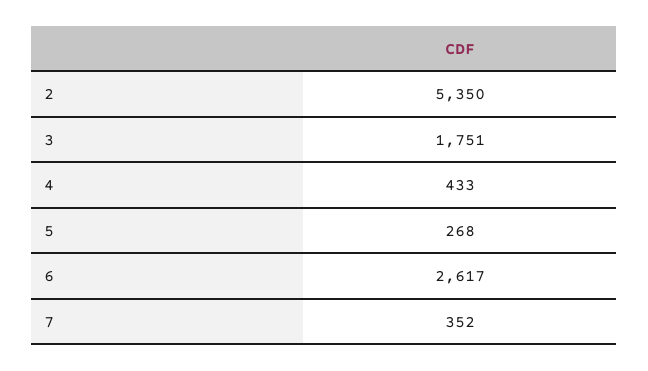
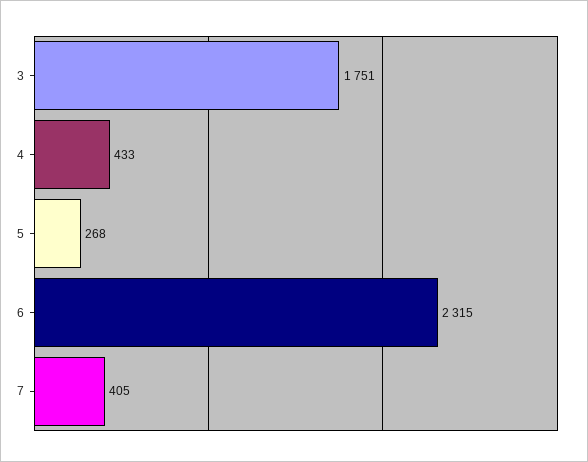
  {
-   "2": 5350,
    "3": 1751,
    "4": 433,
    "5": 268,
-   "6": 2617,
+   "6": 2315,
-   "7": 352
+   "7": 405
  }

